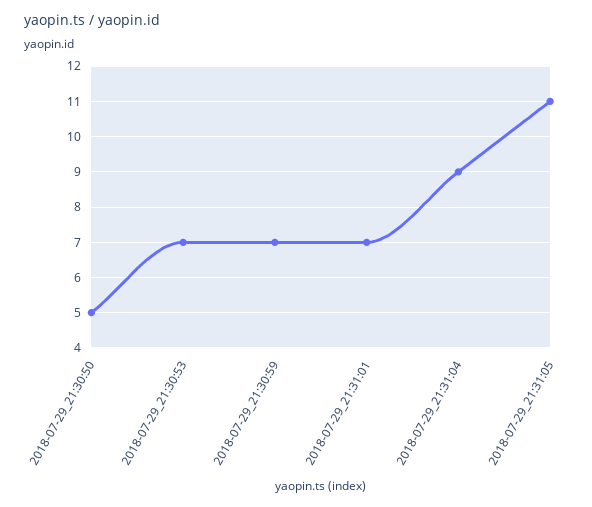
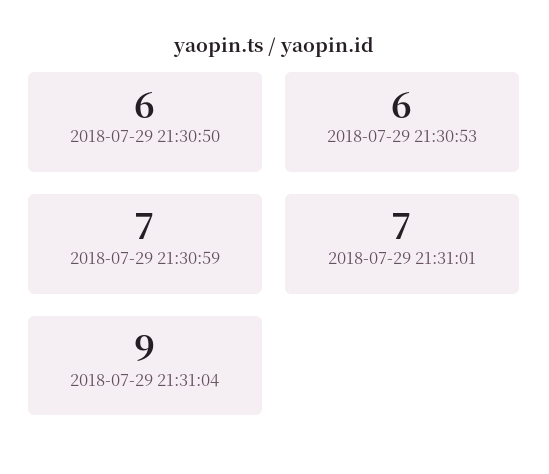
  {
-   "2018-07-29_21:30:50": 5,
+   "2018-07-29_21:30:50": 6,
-   "2018-07-29_21:30:53": 7,
+   "2018-07-29_21:30:53": 6,
    "2018-07-29_21:30:59": 7,
    "2018-07-29_21:31:01": 7,
-   "2018-07-29_21:31:04": 9,
+   "2018-07-29_21:31:04": 9
-   "2018-07-29_21:31:05": 11
  }

